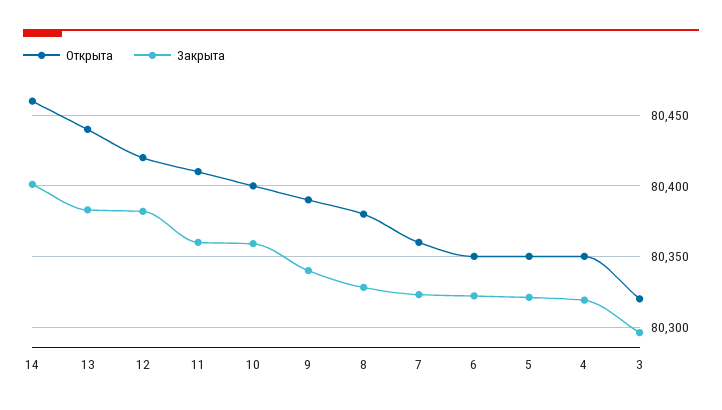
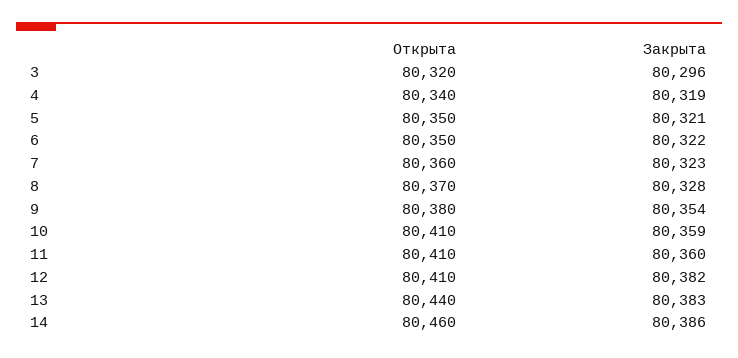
  {
    "Открыта": {
      "14": 80460,
      "13": 80440,
-     "12": 80420,
+     "12": 80410,
      "11": 80410,
-     "10": 80400,
+     "10": 80410,
-     "9": 80390,
+     "9": 80380,
-     "8": 80380,
+     "8": 80370,
      "7": 80360,
      "6": 80350,
      "5": 80350,
-     "4": 80350,
+     "4": 80340,
      "3": 80320
    },
    "Закрыта": {
-     "14": 80400,
+     "14": 80386,
      "13": 80383,
      "12": 80382,
      "11": 80360,
      "10": 80359,
-     "9": 80340,
+     "9": 80354,
      "8": 80328,
      "7": 80323,
      "6": 80322,
      "5": 80321,
      "4": 80319,
      "3": 80296
    }
  }

